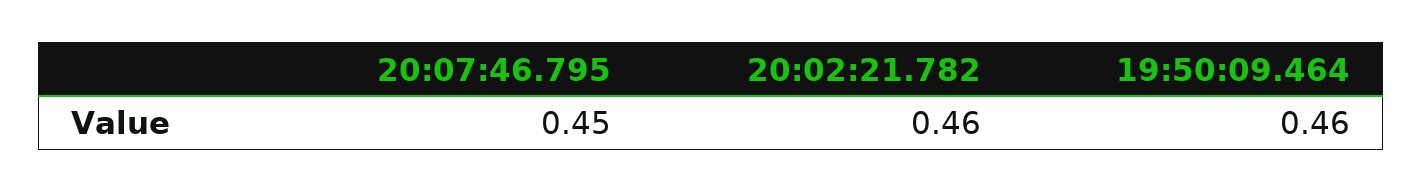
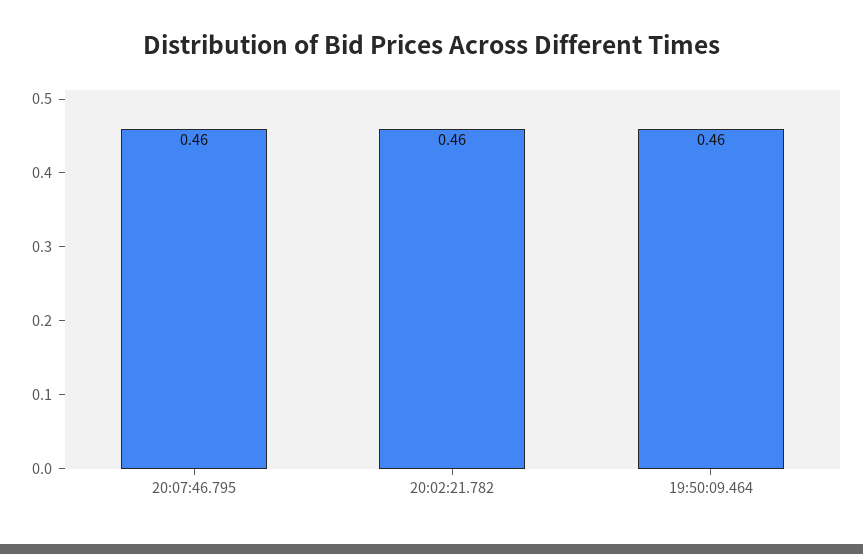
  {
-   "20:07:46.795": 0.45,
+   "20:07:46.795": 0.46,
    "20:02:21.782": 0.46,
    "19:50:09.464": 0.46
  }

